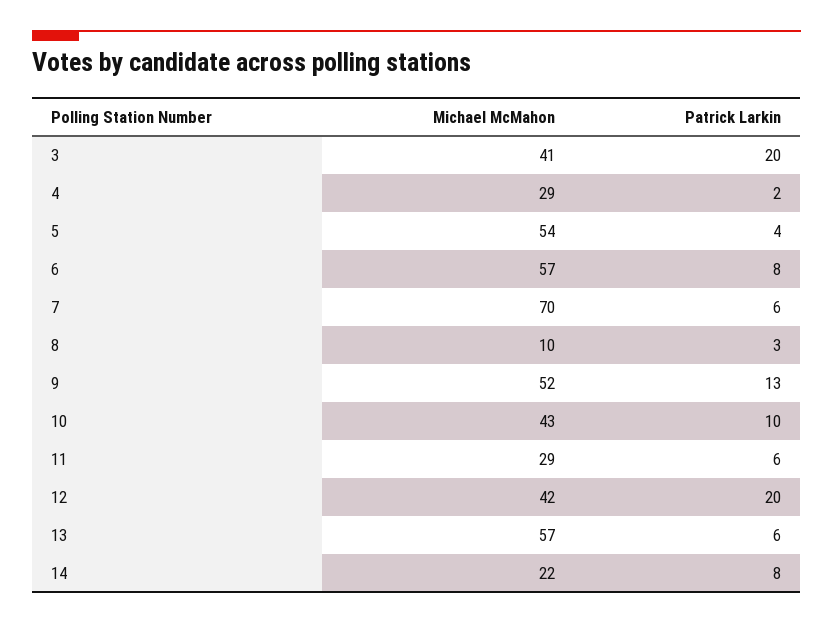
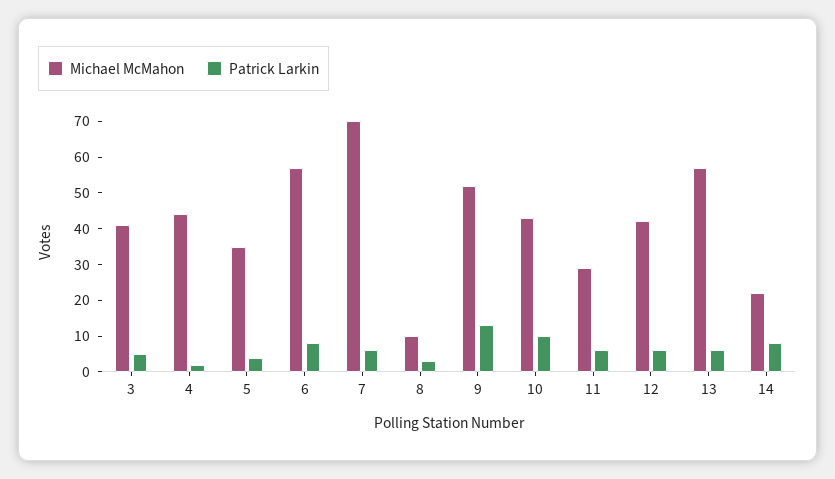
  {
    "Michael McMahon": {
      "3": 41,
-     "4": 29,
+     "4": 45,
-     "5": 54,
+     "5": 35,
      "6": 57,
      "7": 70,
      "8": 10,
      "9": 52,
      "10": 43,
      "11": 29,
      "12": 42,
      "13": 57,
      "14": 22
    },
    "Patrick Larkin": {
-     "3": 20,
+     "3": 5,
      "4": 2,
      "5": 4,
      "6": 8,
      "7": 6,
      "8": 3,
      "9": 13,
      "10": 10,
      "11": 6,
-     "12": 20,
+     "12": 5,
      "13": 6,
      "14": 8
    }
  }

